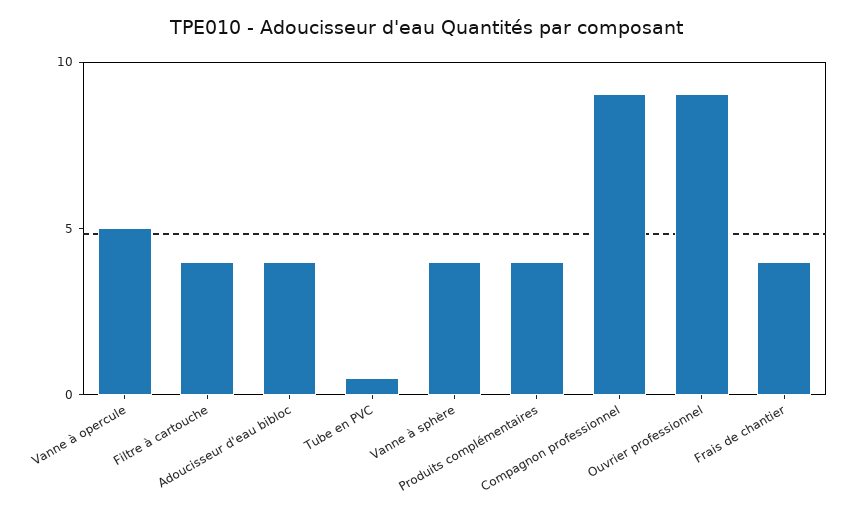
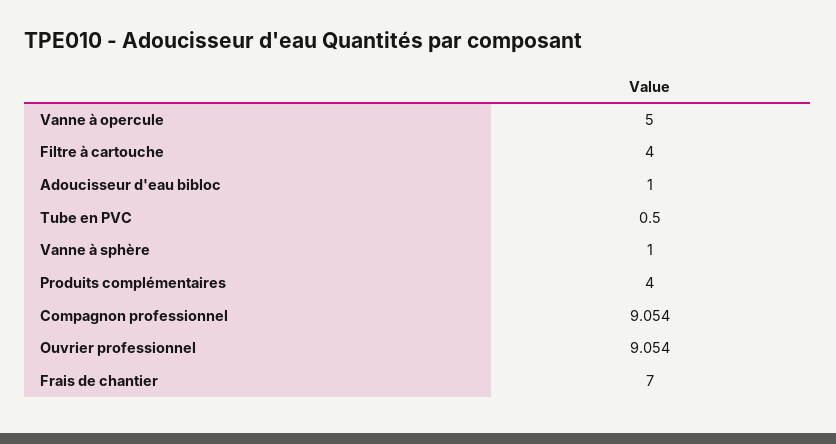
  {
    "Vanne à opercule": 5,
    "Filtre à cartouche": 4,
-   "Adoucisseur d'eau bibloc": 4,
+   "Adoucisseur d'eau bibloc": 1,
    "Tube en PVC": 0.5,
-   "Vanne à sphère": 4,
+   "Vanne à sphère": 1,
    "Produits complémentaires": 4,
    "Compagnon professionnel": 9.054,
    "Ouvrier professionnel": 9.054,
-   "Frais de chantier": 4
+   "Frais de chantier": 7
  }

